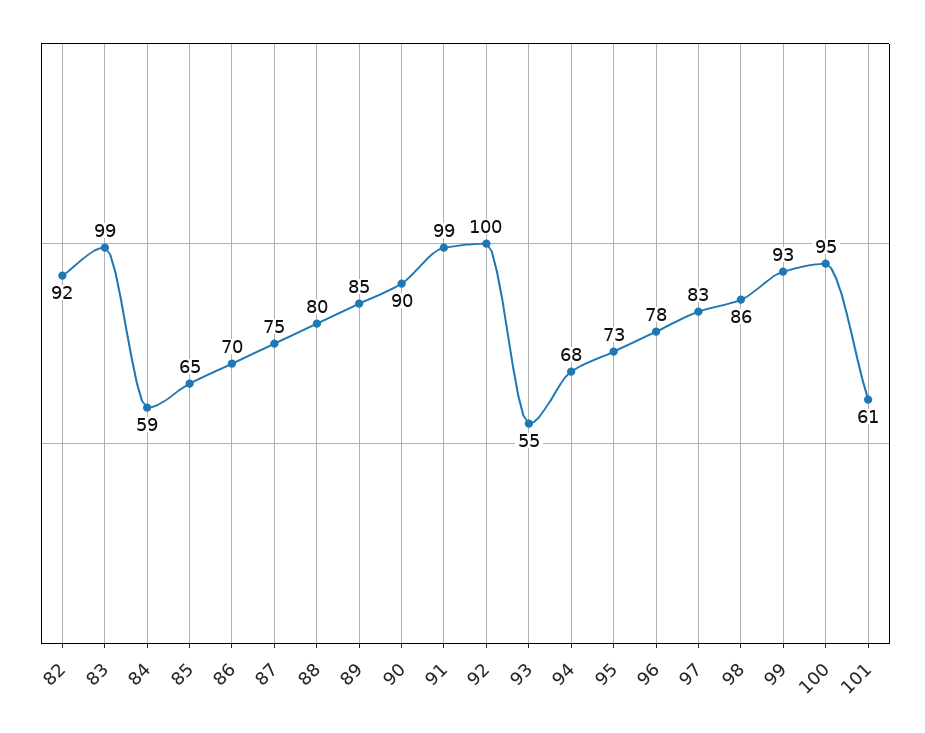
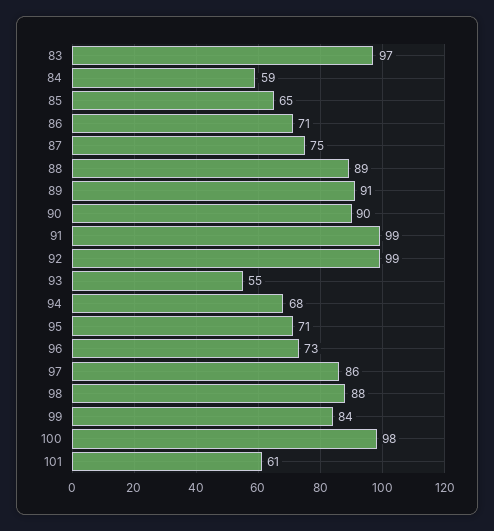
  {
-   "82": 92,
-   "83": 99,
+   "83": 97,
    "84": 59,
    "85": 65,
-   "86": 70,
+   "86": 71,
    "87": 75,
-   "88": 80,
+   "88": 89,
-   "89": 85,
+   "89": 91,
    "90": 90,
    "91": 99,
-   "92": 100,
+   "92": 99,
    "93": 55,
    "94": 68,
-   "95": 73,
+   "95": 71,
-   "96": 78,
+   "96": 73,
-   "97": 83,
+   "97": 86,
-   "98": 86,
+   "98": 88,
-   "99": 93,
+   "99": 84,
-   "100": 95,
+   "100": 98,
    "101": 61
  }

